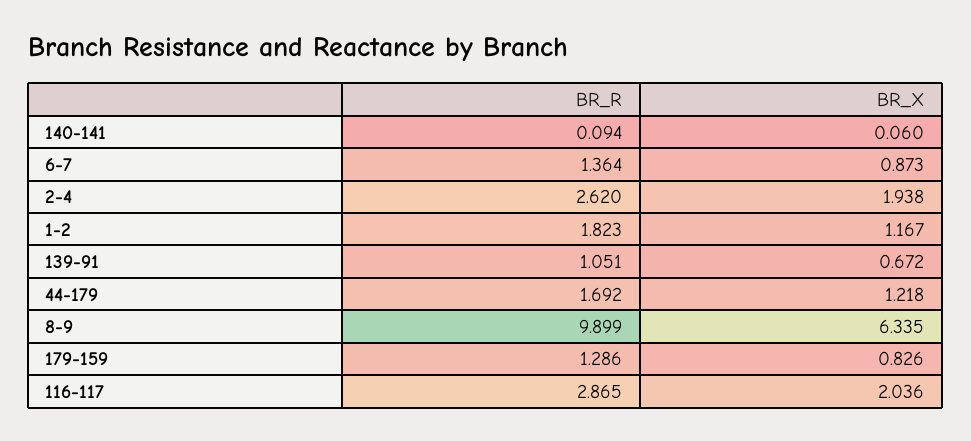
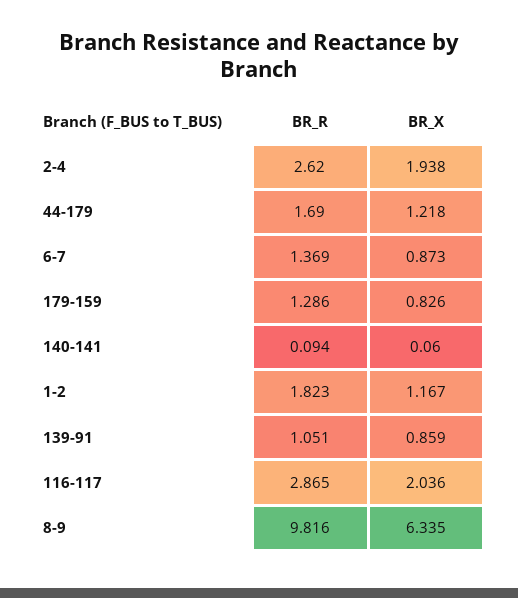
  {
    "BR_R": {
      "140-141": 0.094,
-     "6-7": 1.364,
+     "6-7": 1.369,
      "2-4": 2.62,
      "1-2": 1.823,
      "139-91": 1.051,
-     "44-179": 1.692,
+     "44-179": 1.69,
-     "8-9": 9.899,
+     "8-9": 9.816,
      "179-159": 1.286,
      "116-117": 2.865
    },
    "BR_X": {
      "140-141": 0.06,
      "6-7": 0.873,
      "2-4": 1.938,
      "1-2": 1.167,
-     "139-91": 0.672,
+     "139-91": 0.859,
      "44-179": 1.218,
      "8-9": 6.335,
      "179-159": 0.826,
      "116-117": 2.036
    }
  }

